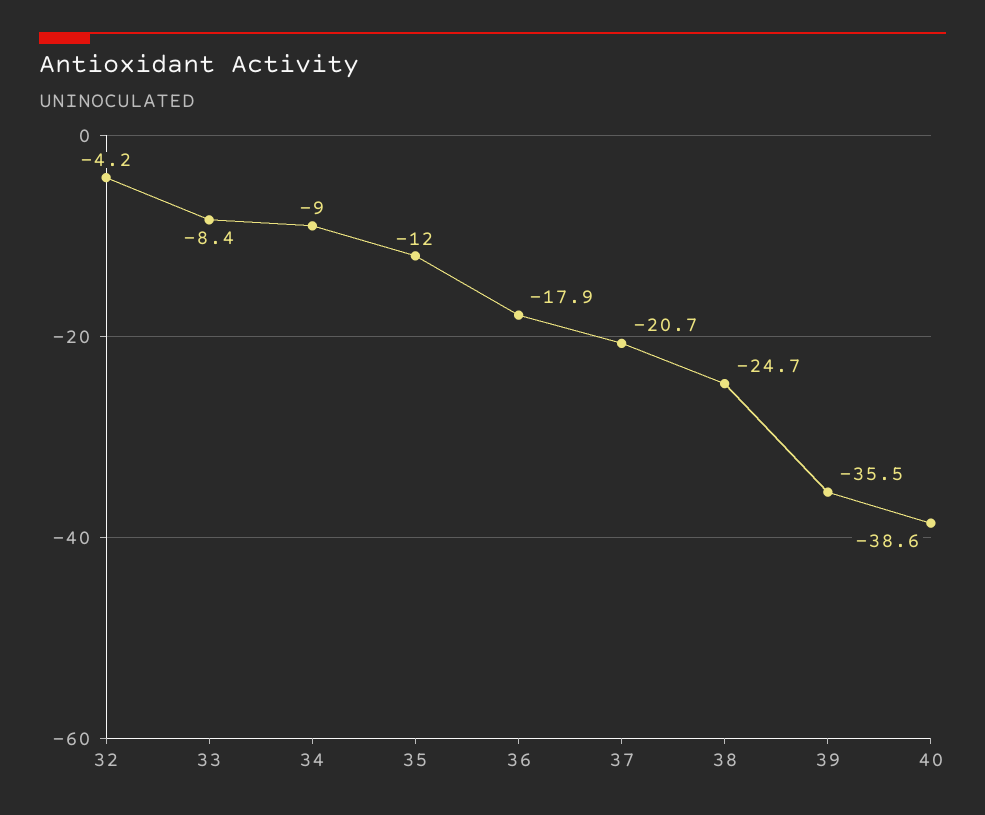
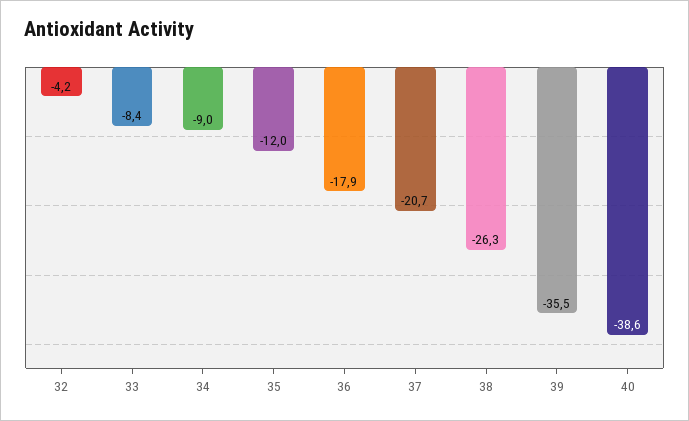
  {
    "32": -4.2,
    "33": -8.4,
    "34": -9,
    "35": -12,
    "36": -17.9,
    "37": -20.7,
-   "38": -24.7,
+   "38": -26.3,
    "39": -35.5,
    "40": -38.6
  }

